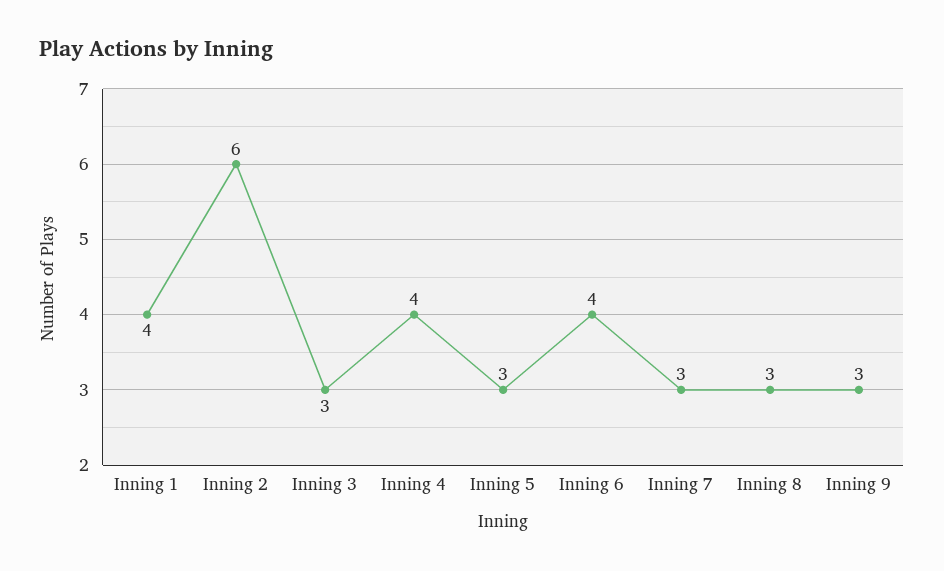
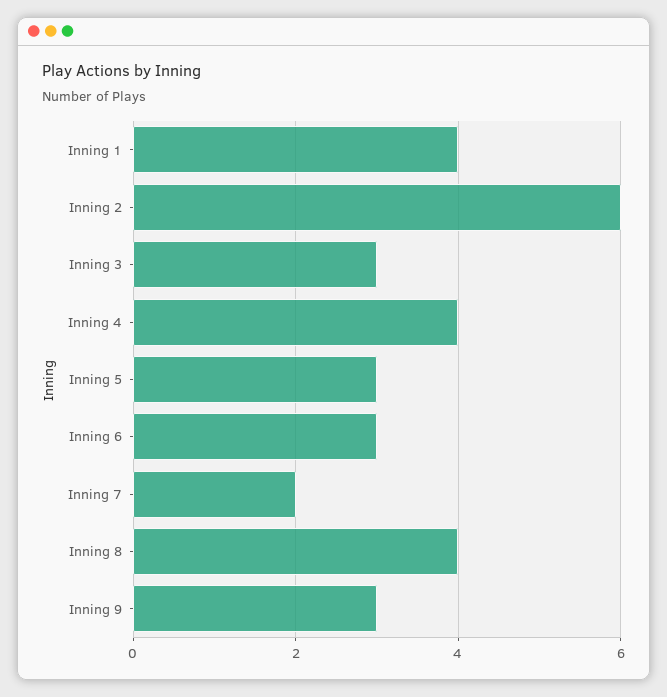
  {
    "Inning 1": 4,
    "Inning 2": 6,
    "Inning 3": 3,
    "Inning 4": 4,
    "Inning 5": 3,
-   "Inning 6": 4,
+   "Inning 6": 3,
-   "Inning 7": 3,
+   "Inning 7": 2,
-   "Inning 8": 3,
+   "Inning 8": 4,
    "Inning 9": 3
  }

